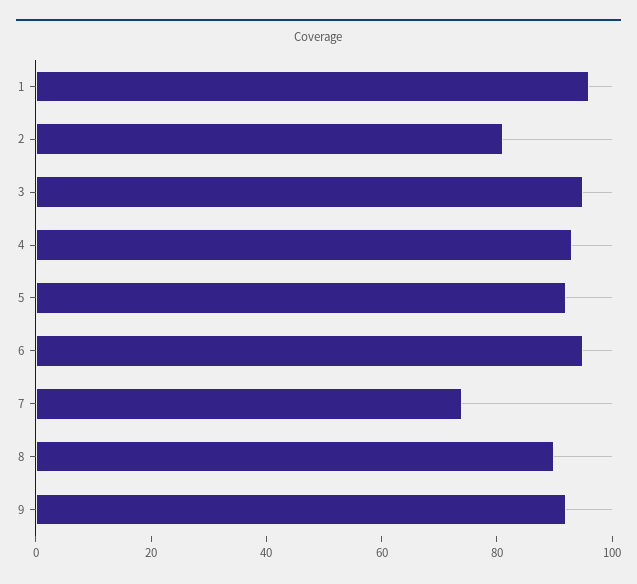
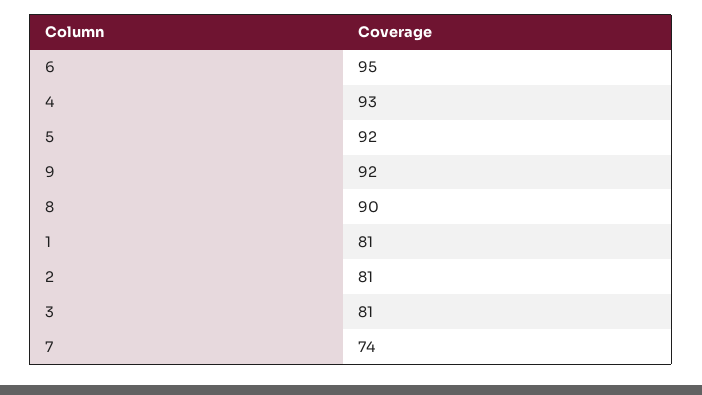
  {
-   "1": 95,
+   "1": 81,
    "2": 81,
-   "3": 95,
+   "3": 81,
    "4": 93,
    "5": 92,
    "6": 95,
    "7": 74,
    "8": 90,
    "9": 92
  }

